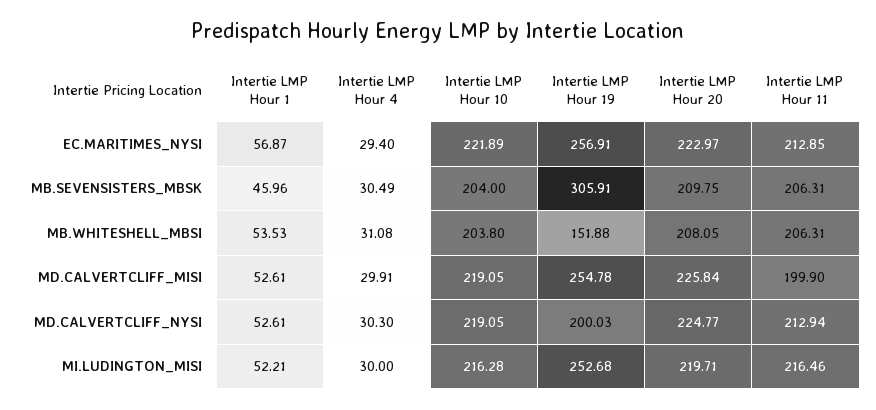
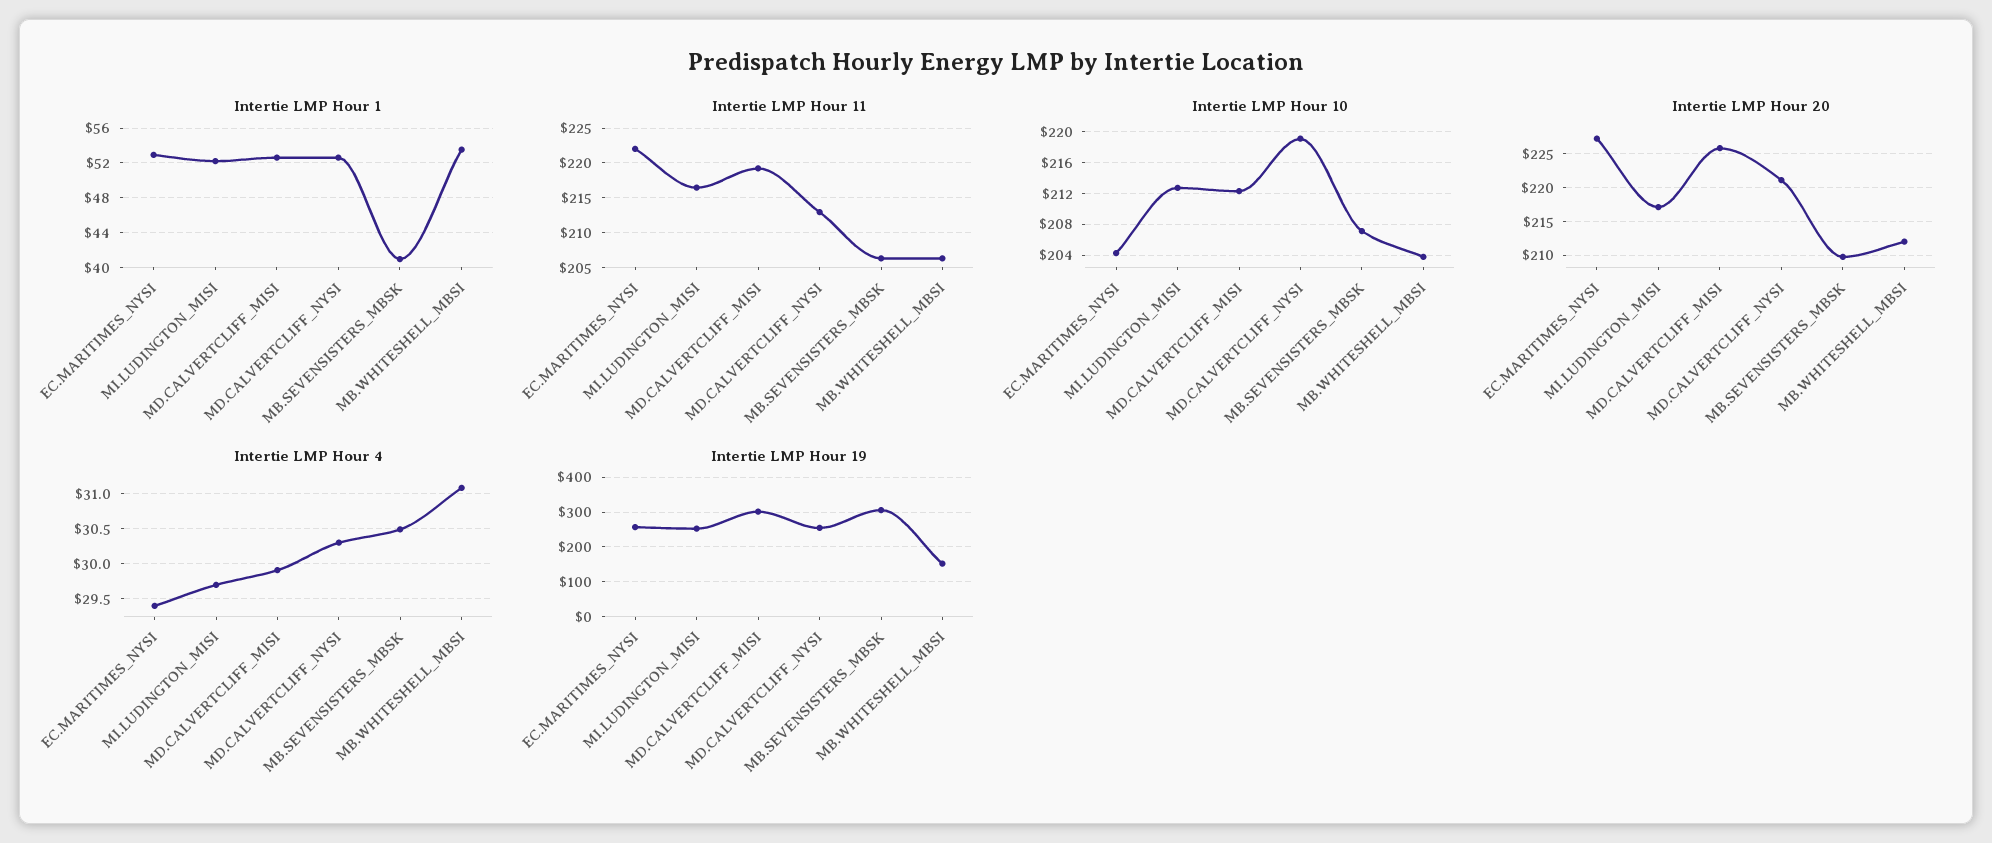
  {
    "Intertie LMP Hour 1": {
-     "EC.MARITIMES_NYSI": 56.87,
+     "EC.MARITIMES_NYSI": 53,
-     "MB.SEVENSISTERS_MBSK": 45.96,
+     "MB.SEVENSISTERS_MBSK": 41,
      "MB.WHITESHELL_MBSI": 53.53,
      "MD.CALVERTCLIFF_MISI": 52.61,
      "MD.CALVERTCLIFF_NYSI": 52.61,
      "MI.LUDINGTON_MISI": 52.21
    },
    "Intertie LMP Hour 4": {
      "EC.MARITIMES_NYSI": 29.4,
      "MB.SEVENSISTERS_MBSK": 30.49,
      "MB.WHITESHELL_MBSI": 31.08,
      "MD.CALVERTCLIFF_MISI": 29.91,
      "MD.CALVERTCLIFF_NYSI": 30.3,
-     "MI.LUDINGTON_MISI": 30
+     "MI.LUDINGTON_MISI": 29.7
    },
    "Intertie LMP Hour 10": {
-     "EC.MARITIMES_NYSI": 221.89,
+     "EC.MARITIMES_NYSI": 204,
-     "MB.SEVENSISTERS_MBSK": 204,
+     "MB.SEVENSISTERS_MBSK": 207,
      "MB.WHITESHELL_MBSI": 203.8,
-     "MD.CALVERTCLIFF_MISI": 219.05,
+     "MD.CALVERTCLIFF_MISI": 212,
      "MD.CALVERTCLIFF_NYSI": 219.05,
-     "MI.LUDINGTON_MISI": 216.28
+     "MI.LUDINGTON_MISI": 213
    },
    "Intertie LMP Hour 19": {
      "EC.MARITIMES_NYSI": 256.91,
      "MB.SEVENSISTERS_MBSK": 305.91,
      "MB.WHITESHELL_MBSI": 151.88,
-     "MD.CALVERTCLIFF_MISI": 254.78,
+     "MD.CALVERTCLIFF_MISI": 300,
-     "MD.CALVERTCLIFF_NYSI": 200.03,
+     "MD.CALVERTCLIFF_NYSI": 260,
      "MI.LUDINGTON_MISI": 252.68
    },
    "Intertie LMP Hour 20": {
-     "EC.MARITIMES_NYSI": 222.97,
+     "EC.MARITIMES_NYSI": 227,
      "MB.SEVENSISTERS_MBSK": 209.75,
-     "MB.WHITESHELL_MBSI": 208.05,
+     "MB.WHITESHELL_MBSI": 212,
      "MD.CALVERTCLIFF_MISI": 225.84,
-     "MD.CALVERTCLIFF_NYSI": 224.77,
+     "MD.CALVERTCLIFF_NYSI": 221,
-     "MI.LUDINGTON_MISI": 219.71
+     "MI.LUDINGTON_MISI": 217
    },
    "Intertie LMP Hour 11": {
-     "EC.MARITIMES_NYSI": 212.85,
+     "EC.MARITIMES_NYSI": 222,
      "MB.SEVENSISTERS_MBSK": 206.31,
      "MB.WHITESHELL_MBSI": 206.31,
-     "MD.CALVERTCLIFF_MISI": 199.9,
+     "MD.CALVERTCLIFF_MISI": 219,
      "MD.CALVERTCLIFF_NYSI": 212.94,
      "MI.LUDINGTON_MISI": 216.46
    }
  }

